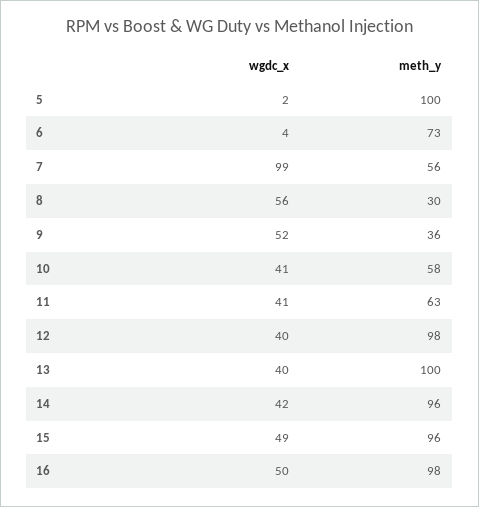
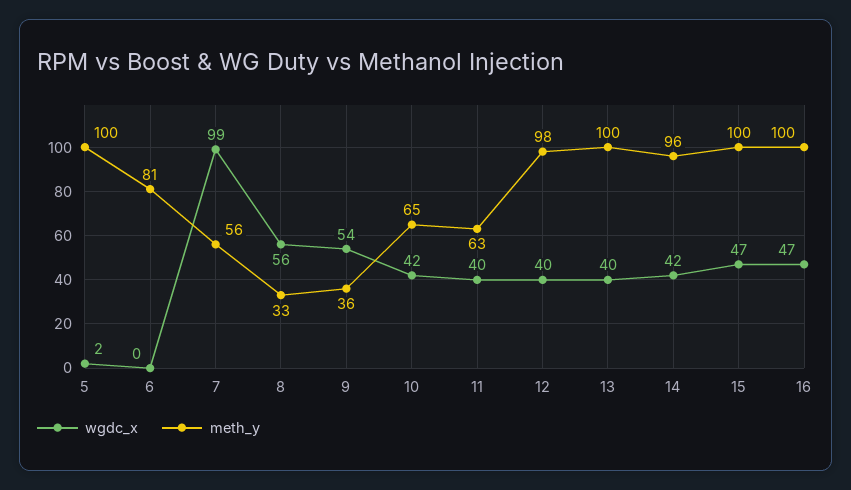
  {
    "wgdc_x": {
      "5": 2,
-     "6": 4,
+     "6": 0,
      "7": 99,
      "8": 56,
-     "9": 52,
+     "9": 54,
-     "10": 41,
+     "10": 42,
-     "11": 41,
+     "11": 40,
      "12": 40,
      "13": 40,
      "14": 42,
-     "15": 49,
+     "15": 47,
-     "16": 50
+     "16": 47
    },
    "meth_y": {
      "5": 100,
-     "6": 73,
+     "6": 81,
      "7": 56,
-     "8": 30,
+     "8": 33,
      "9": 36,
-     "10": 58,
+     "10": 65,
      "11": 63,
      "12": 98,
      "13": 100,
      "14": 96,
-     "15": 96,
+     "15": 100,
-     "16": 98
+     "16": 100
    }
  }

